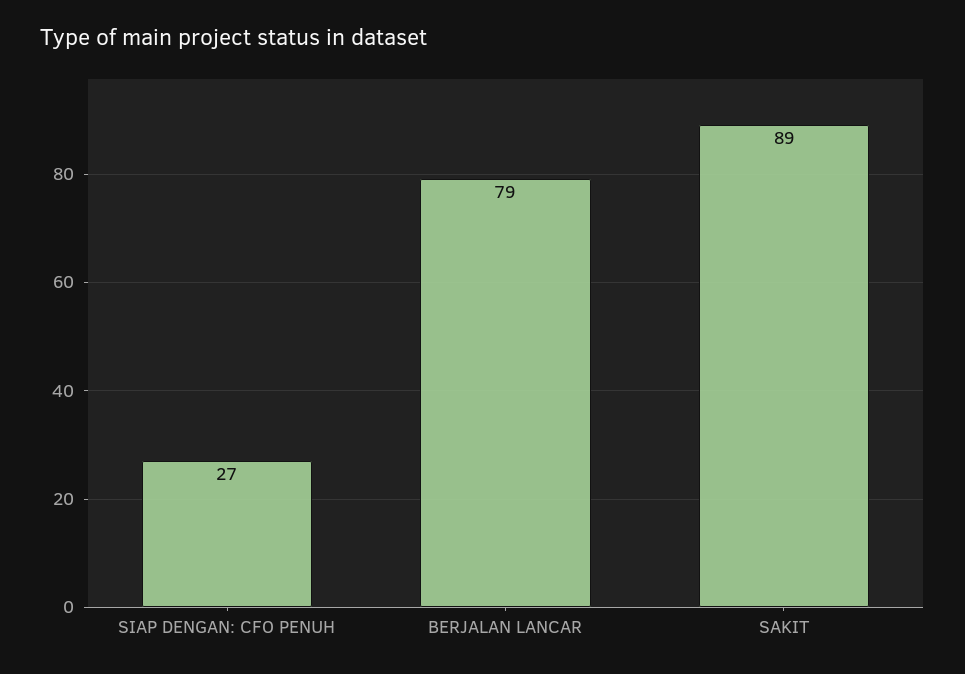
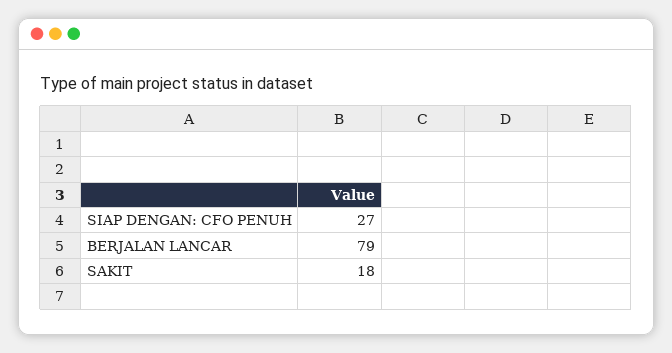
  {
    "SIAP DENGAN: CFO PENUH": 27,
    "BERJALAN LANCAR": 79,
-   "SAKIT": 89
+   "SAKIT": 18
  }

